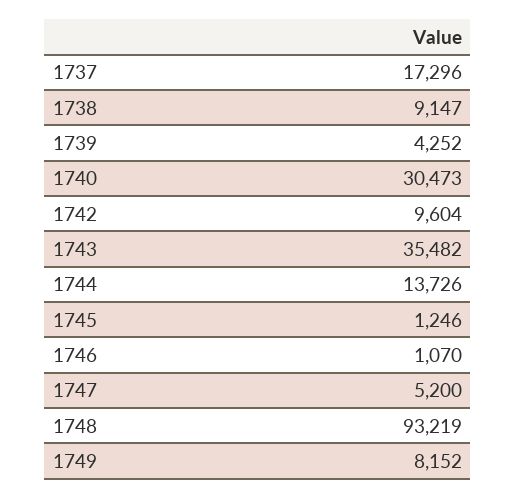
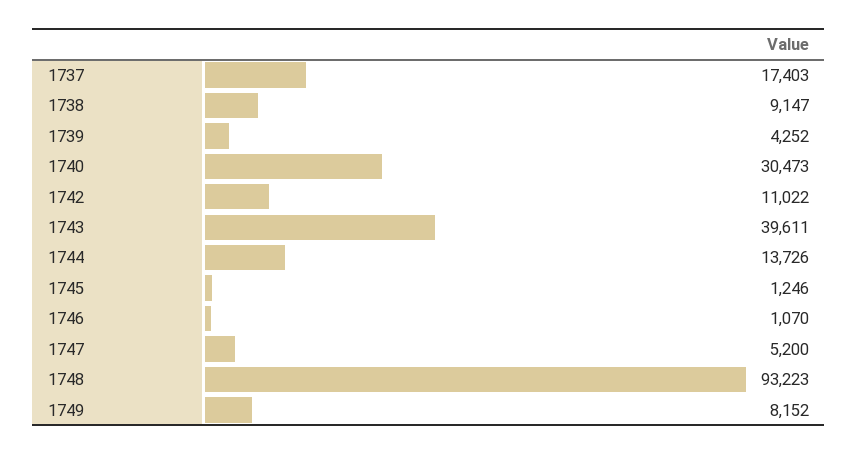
  {
-   "1737": 17296,
+   "1737": 17403,
    "1738": 9147,
    "1739": 4252,
    "1740": 30473,
-   "1742": 9604,
+   "1742": 11022,
-   "1743": 35482,
+   "1743": 39611,
    "1744": 13726,
    "1745": 1246,
    "1746": 1070,
    "1747": 5200,
-   "1748": 93219,
+   "1748": 93223,
    "1749": 8152
  }

